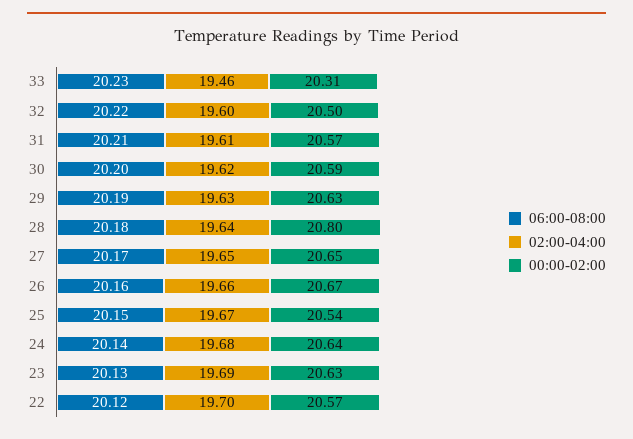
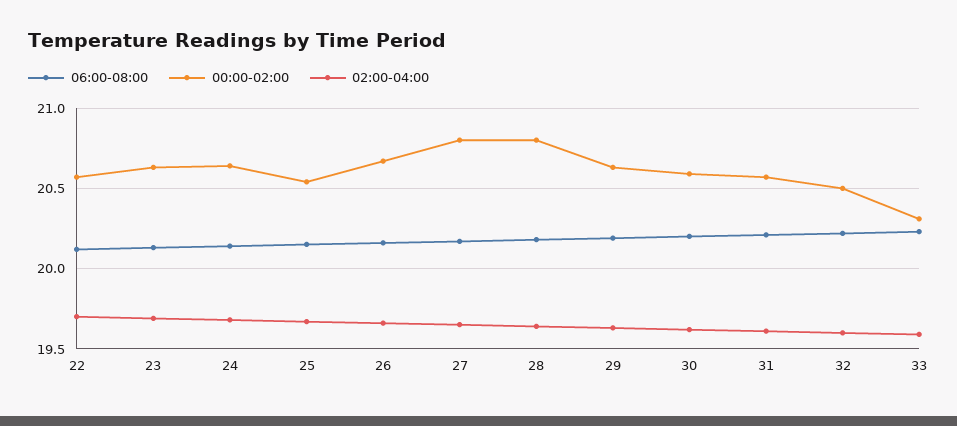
  {
    "06:00-08:00": {
      "33": 20.23,
      "32": 20.22,
      "31": 20.21,
      "30": 20.2,
      "29": 20.19,
      "28": 20.18,
      "27": 20.17,
      "26": 20.16,
      "25": 20.15,
      "24": 20.14,
      "23": 20.13,
      "22": 20.12
    },
    "02:00-04:00": {
-     "33": 19.46,
+     "33": 19.6,
      "32": 19.6,
      "31": 19.61,
      "30": 19.62,
      "29": 19.63,
      "28": 19.64,
      "27": 19.65,
      "26": 19.66,
      "25": 19.67,
      "24": 19.68,
      "23": 19.69,
      "22": 19.7
    },
    "00:00-02:00": {
      "33": 20.31,
      "32": 20.5,
      "31": 20.57,
      "30": 20.59,
      "29": 20.63,
      "28": 20.8,
-     "27": 20.65,
+     "27": 20.8,
      "26": 20.67,
      "25": 20.54,
      "24": 20.64,
      "23": 20.63,
      "22": 20.57
    }
  }

